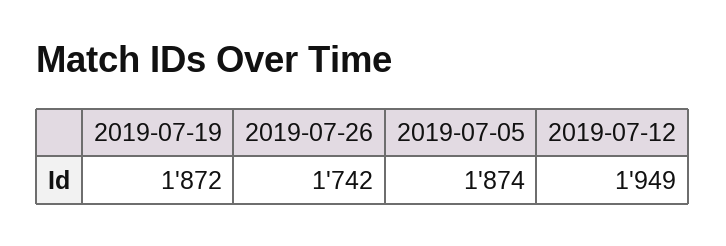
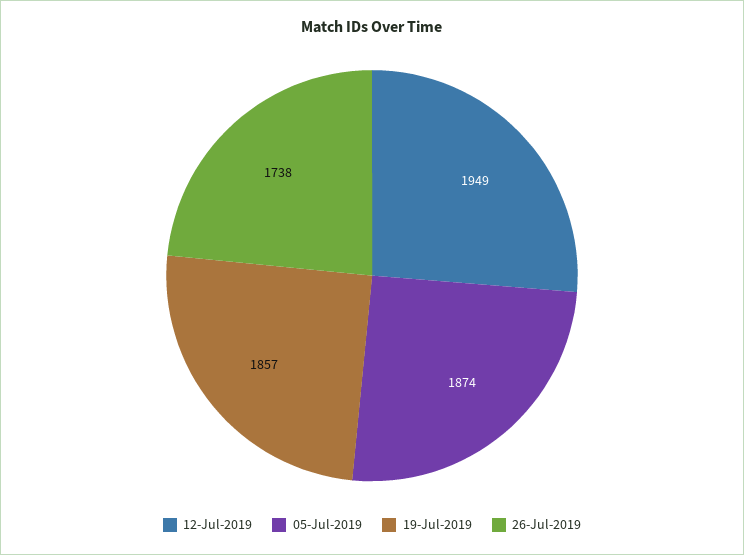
  {
-   "2019-07-19": 1872,
+   "2019-07-19": 1857,
-   "2019-07-26": 1742,
+   "2019-07-26": 1738,
    "2019-07-05": 1874,
    "2019-07-12": 1949
  }

